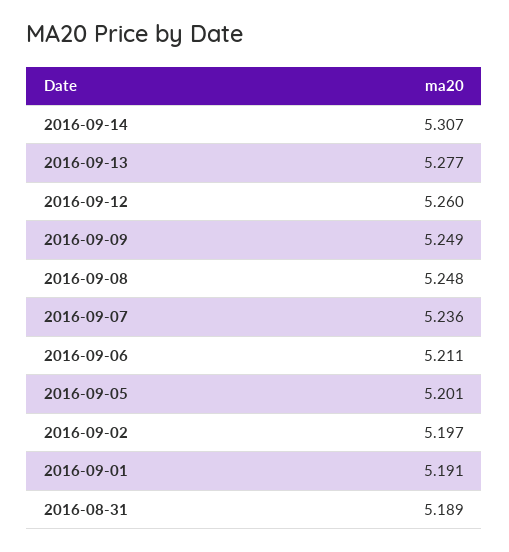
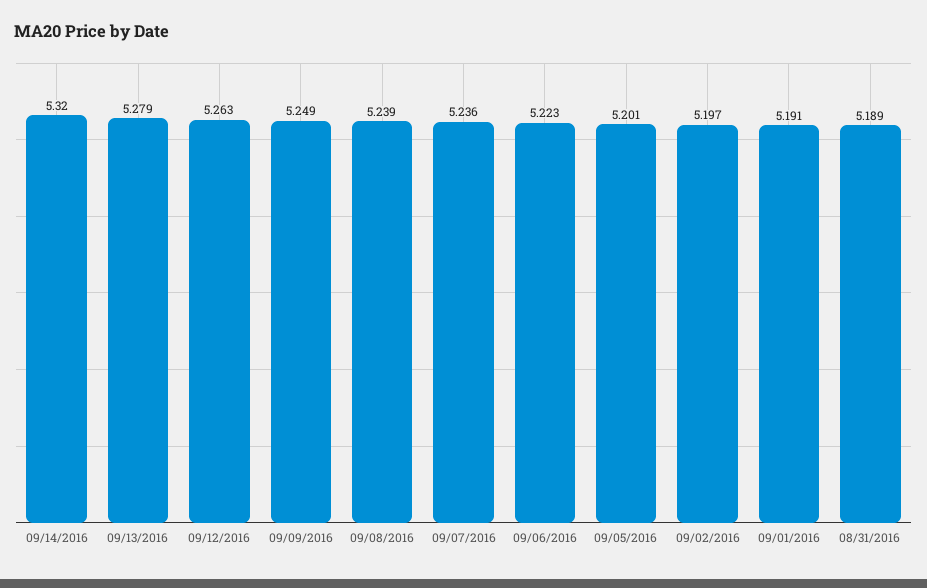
  {
-   "2016-09-14": 5.307,
+   "2016-09-14": 5.32,
-   "2016-09-13": 5.277,
+   "2016-09-13": 5.279,
-   "2016-09-12": 5.26,
+   "2016-09-12": 5.263,
    "2016-09-09": 5.249,
-   "2016-09-08": 5.248,
+   "2016-09-08": 5.239,
    "2016-09-07": 5.236,
-   "2016-09-06": 5.211,
+   "2016-09-06": 5.223,
    "2016-09-05": 5.201,
    "2016-09-02": 5.197,
    "2016-09-01": 5.191,
    "2016-08-31": 5.189
  }

